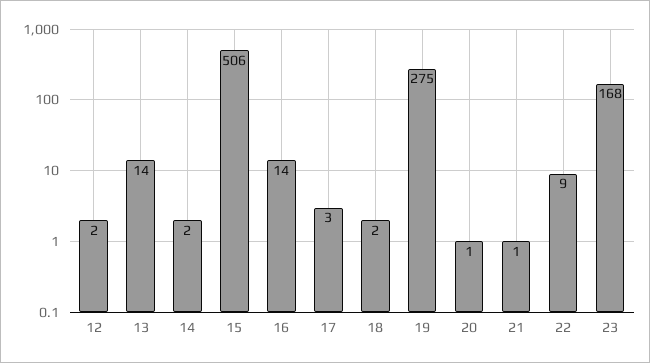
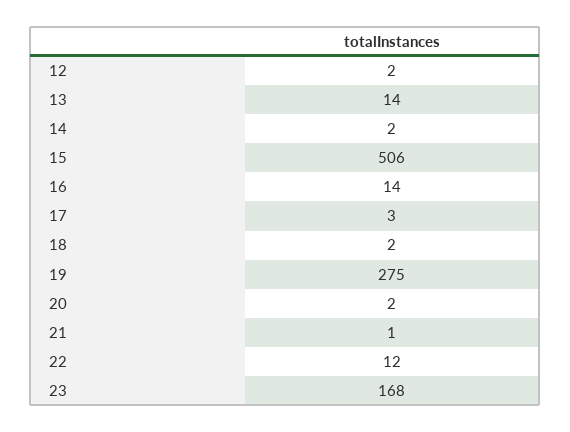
  {
    "12": 2,
    "13": 14,
    "14": 2,
    "15": 506,
    "16": 14,
    "17": 3,
    "18": 2,
    "19": 275,
-   "20": 1,
+   "20": 2,
    "21": 1,
-   "22": 9,
+   "22": 12,
    "23": 168
  }

